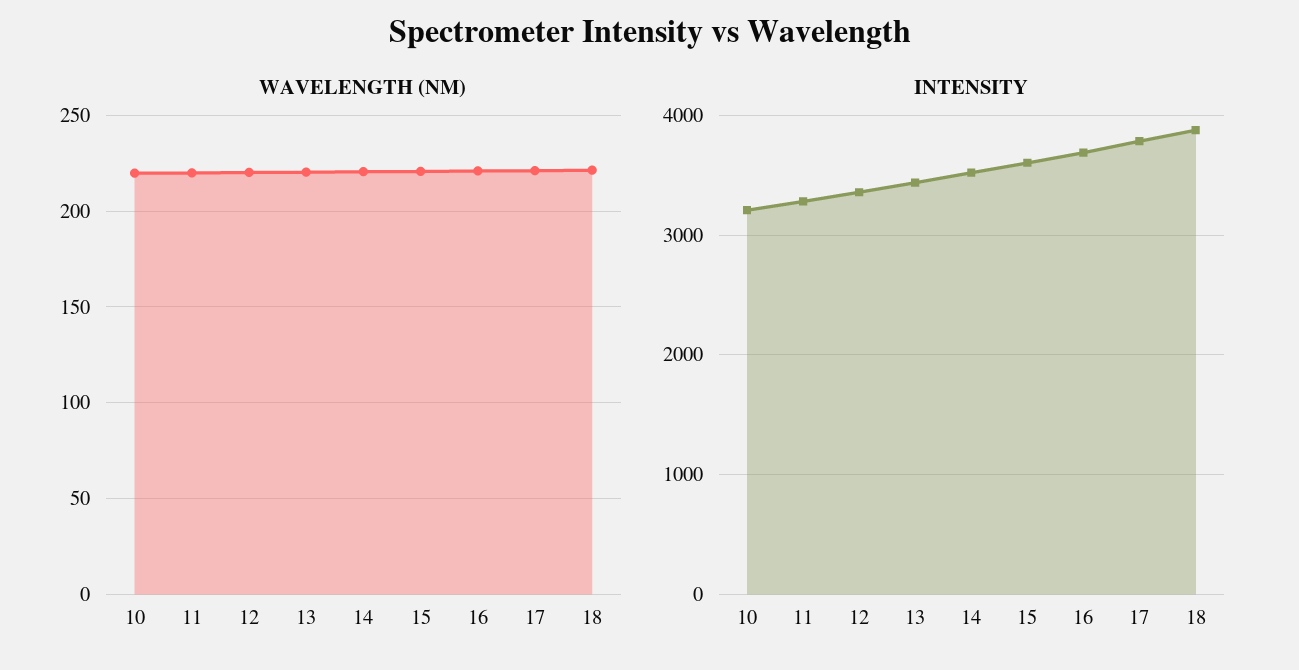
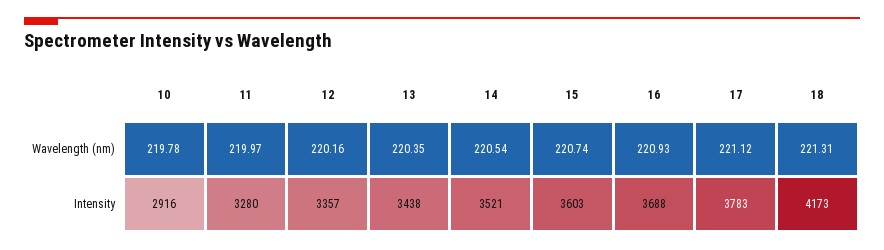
  {
    "WAVELENGTH (NM)": {
      "10": 219.78,
      "11": 219.97,
      "12": 220.16,
      "13": 220.35,
      "14": 220.54,
      "15": 220.74,
      "16": 220.93,
      "17": 221.12,
      "18": 221.31
    },
    "INTENSITY": {
-     "10": 3200,
+     "10": 2916,
      "11": 3280,
      "12": 3357,
      "13": 3438,
      "14": 3521,
      "15": 3603,
      "16": 3688,
      "17": 3783,
-     "18": 3900
+     "18": 4173
    }
  }

